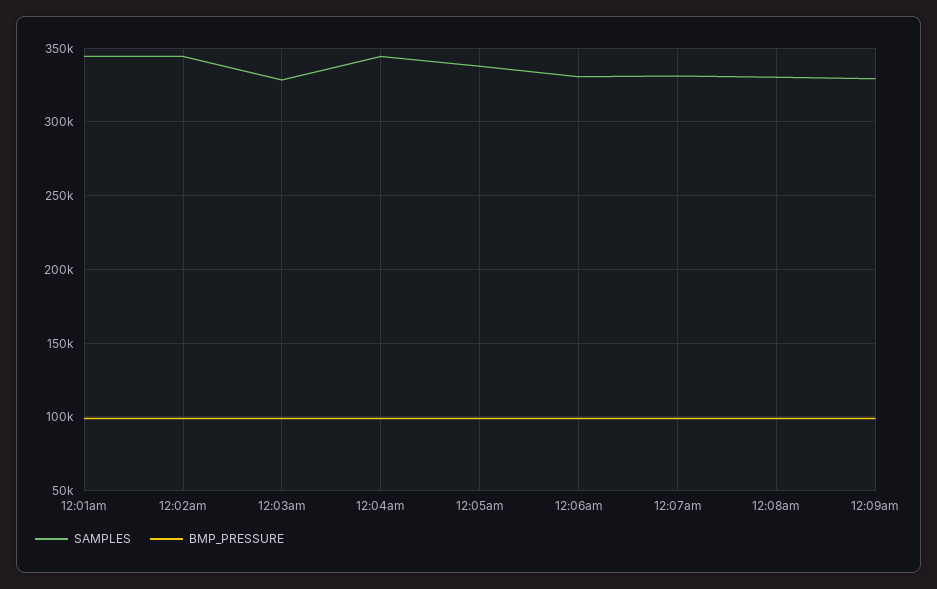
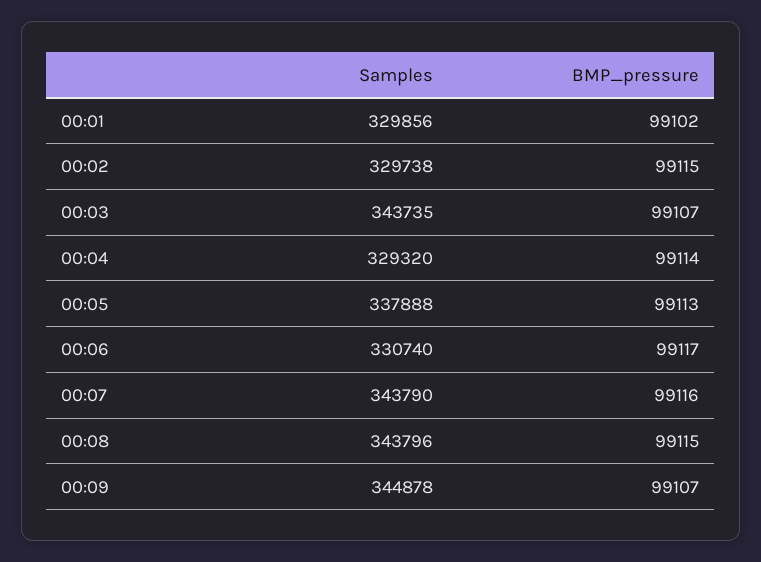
  {
    "SAMPLES": {
-     "12:01am": 345000,
+     "12:01am": 329856,
-     "12:02am": 345000,
+     "12:02am": 329738,
-     "12:03am": 330000,
+     "12:03am": 343735,
-     "12:04am": 345000,
+     "12:04am": 329320,
      "12:05am": 337888,
      "12:06am": 330740,
-     "12:07am": 330000,
+     "12:07am": 343790,
-     "12:08am": 330000,
+     "12:08am": 343796,
-     "12:09am": 330000
+     "12:09am": 344878
    },
    "BMP_PRESSURE": {
      "12:01am": 99102,
      "12:02am": 99115,
      "12:03am": 99107,
      "12:04am": 99114,
      "12:05am": 99113,
      "12:06am": 99117,
      "12:07am": 99116,
      "12:08am": 99115,
      "12:09am": 99107
    }
  }

